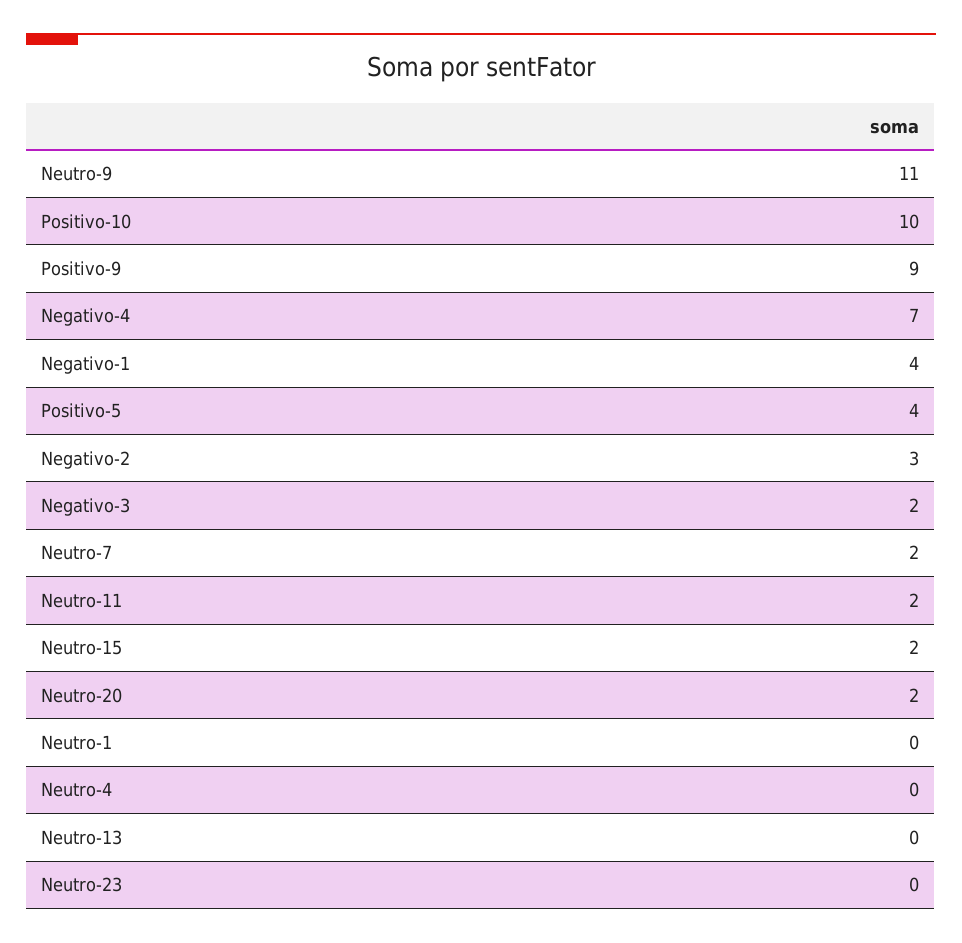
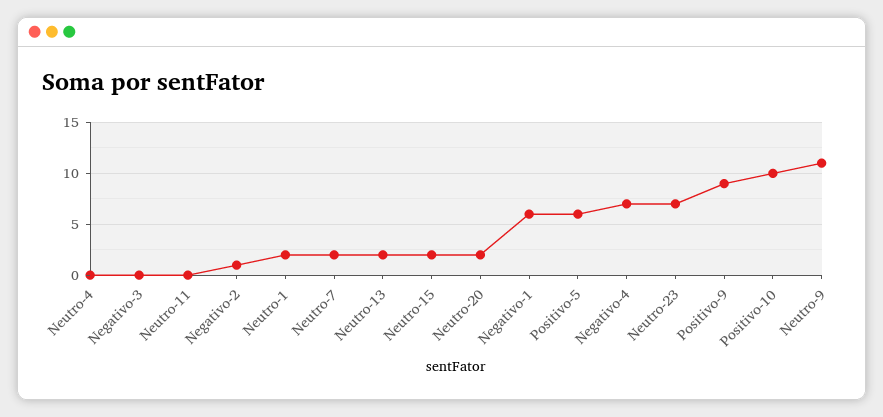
  {
    "Neutro-9": 11,
    "Positivo-10": 10,
    "Positivo-9": 9,
    "Negativo-4": 7,
-   "Negativo-1": 4,
+   "Negativo-1": 6,
-   "Positivo-5": 4,
+   "Positivo-5": 6,
-   "Negativo-2": 3,
+   "Negativo-2": 1,
-   "Negativo-3": 2,
+   "Negativo-3": 0,
    "Neutro-7": 2,
-   "Neutro-11": 2,
+   "Neutro-11": 0,
    "Neutro-15": 2,
    "Neutro-20": 2,
-   "Neutro-1": 0,
+   "Neutro-1": 2,
    "Neutro-4": 0,
-   "Neutro-13": 0,
+   "Neutro-13": 2,
-   "Neutro-23": 0
+   "Neutro-23": 7
  }

